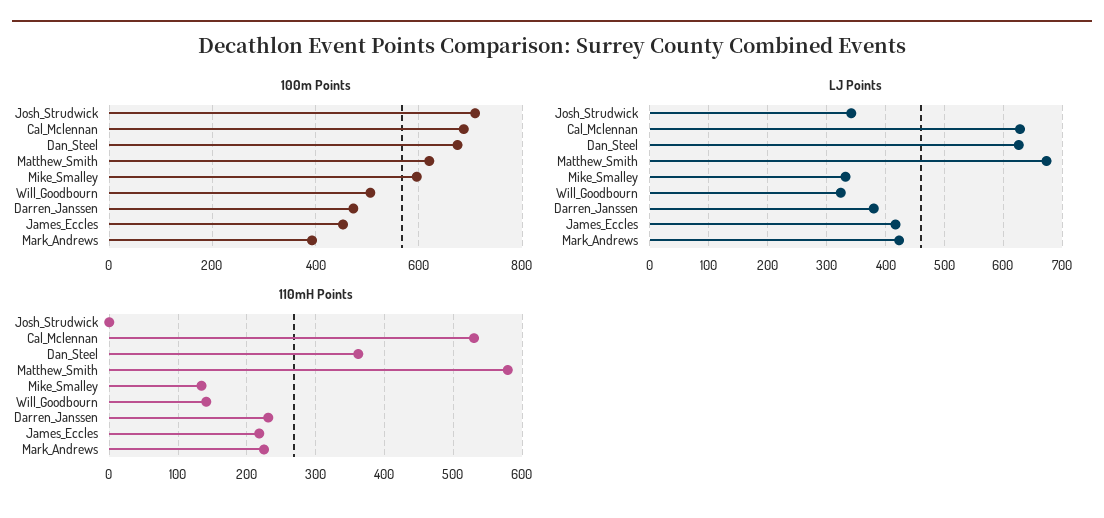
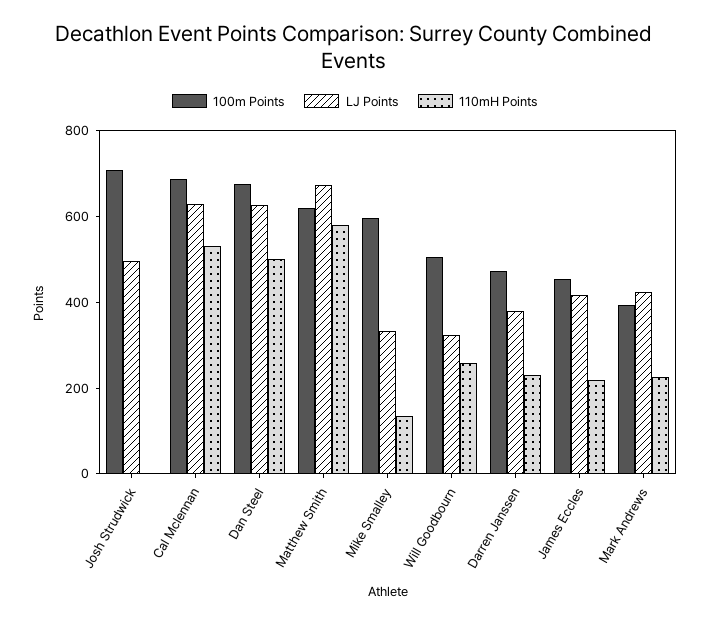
  {
    "100m Points": {
      "Josh_Strudwick": 700,
      "Cal_Mclennan": 680,
      "Dan_Steel": 680,
      "Matthew_Smith": 620,
      "Mike_Smalley": 600,
      "Will_Goodbourn": 500,
      "Darren_Janssen": 480,
      "James_Eccles": 460,
      "Mark_Andrews": 400
    },
    "LJ Points": {
-     "Josh_Strudwick": 340,
+     "Josh_Strudwick": 500,
      "Cal_Mclennan": 620,
      "Dan_Steel": 620,
      "Matthew_Smith": 680,
      "Mike_Smalley": 340,
      "Will_Goodbourn": 320,
      "Darren_Janssen": 380,
      "James_Eccles": 420,
      "Mark_Andrews": 420
    },
    "110mH Points": {
      "Josh_Strudwick": 0,
      "Cal_Mclennan": 530,
-     "Dan_Steel": 360,
+     "Dan_Steel": 500,
      "Matthew_Smith": 580,
      "Mike_Smalley": 130,
-     "Will_Goodbourn": 140,
+     "Will_Goodbourn": 250,
      "Darren_Janssen": 230,
      "James_Eccles": 220,
      "Mark_Andrews": 230
    }
  }

